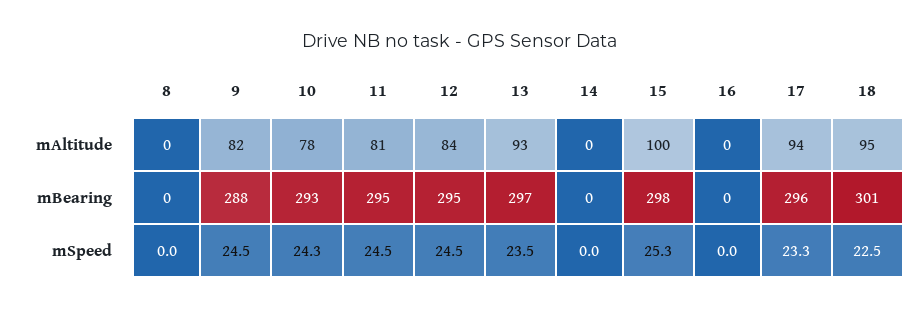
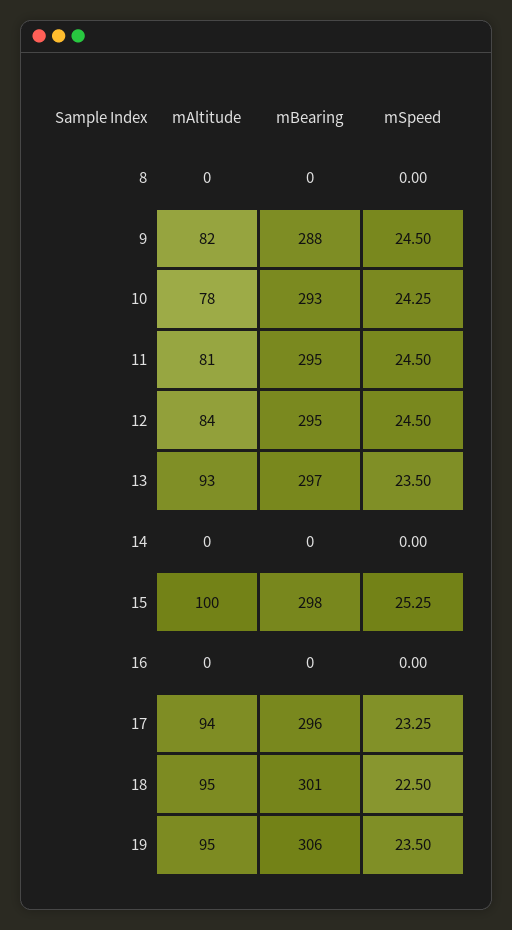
  {
    "8": {
      "mAltitude": 0,
      "mBearing": 0,
      "mSpeed": 0
    },
    "9": {
      "mAltitude": 82,
      "mBearing": 288,
      "mSpeed": 24.5
    },
    "10": {
      "mAltitude": 78,
      "mBearing": 293,
      "mSpeed": 24.25
    },
    "11": {
      "mAltitude": 81,
      "mBearing": 295,
      "mSpeed": 24.5
    },
    "12": {
      "mAltitude": 84,
      "mBearing": 295,
      "mSpeed": 24.5
    },
    "13": {
      "mAltitude": 93,
      "mBearing": 297,
      "mSpeed": 23.5
    },
    "14": {
      "mAltitude": 0,
      "mBearing": 0,
      "mSpeed": 0
    },
    "15": {
      "mAltitude": 100,
      "mBearing": 298,
      "mSpeed": 25.25
    },
    "16": {
      "mAltitude": 0,
      "mBearing": 0,
      "mSpeed": 0
    },
    "17": {
      "mAltitude": 94,
      "mBearing": 296,
      "mSpeed": 23.25
    },
    "18": {
      "mAltitude": 95,
      "mBearing": 301,
      "mSpeed": 22.5
-   }
+   },
+   "19": {
+     "mAltitude": 95,
+     "mBearing": 306,
+     "mSpeed": 23.5
+   }
  }

